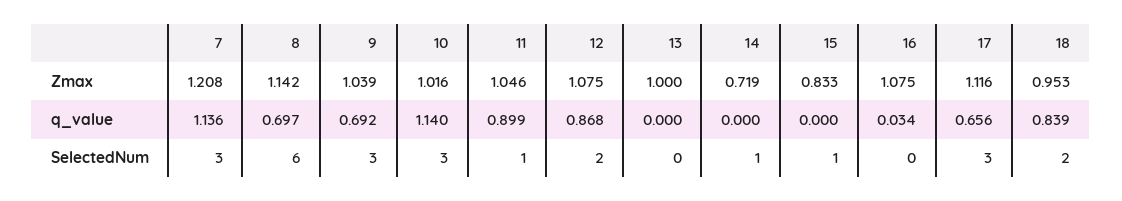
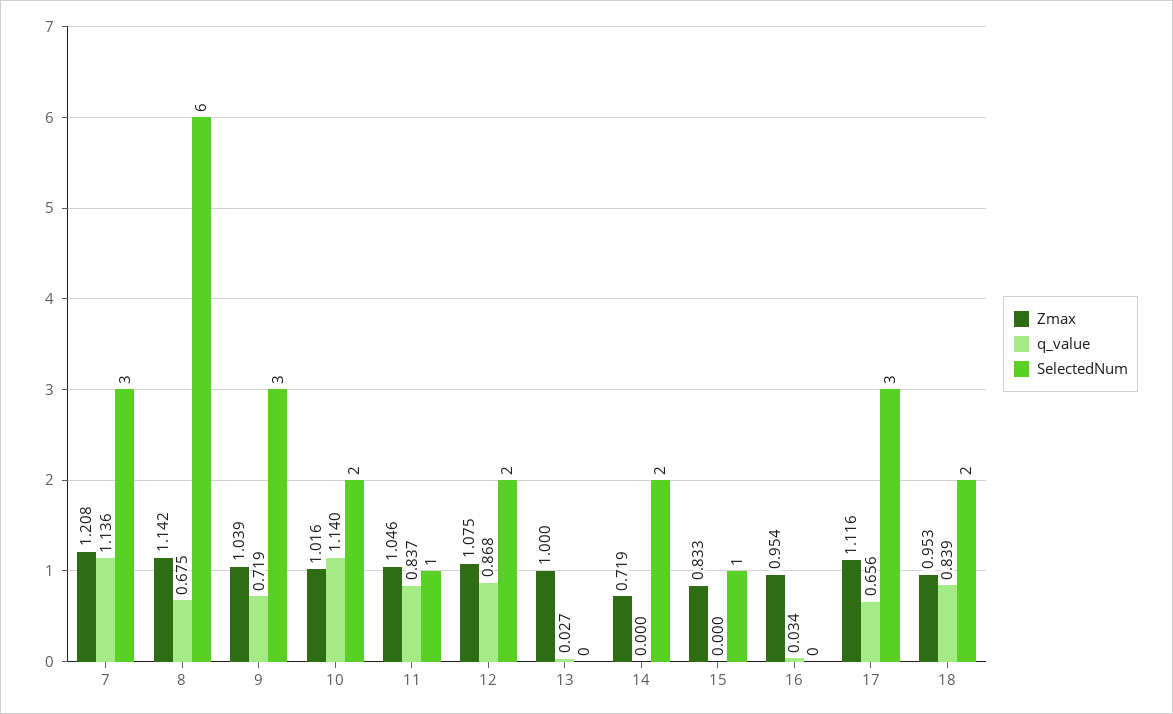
  {
    "Zmax": {
      "7": 1.208,
      "8": 1.142,
      "9": 1.039,
      "10": 1.016,
      "11": 1.046,
      "12": 1.075,
      "13": 1,
      "14": 0.719,
      "15": 0.833,
-     "16": 1.075,
+     "16": 0.954,
      "17": 1.116,
      "18": 0.953
    },
    "q_value": {
      "7": 1.136,
-     "8": 0.697,
+     "8": 0.675,
-     "9": 0.692,
+     "9": 0.719,
      "10": 1.14,
-     "11": 0.899,
+     "11": 0.837,
      "12": 0.868,
-     "13": 0,
+     "13": 0.027,
      "14": 0,
      "15": 0,
      "16": 0.034,
      "17": 0.656,
      "18": 0.839
    },
    "SelectedNum": {
      "7": 3,
      "8": 6,
      "9": 3,
-     "10": 3,
+     "10": 2,
      "11": 1,
      "12": 2,
      "13": 0,
-     "14": 1,
+     "14": 2,
      "15": 1,
      "16": 0,
      "17": 3,
      "18": 2
    }
  }

